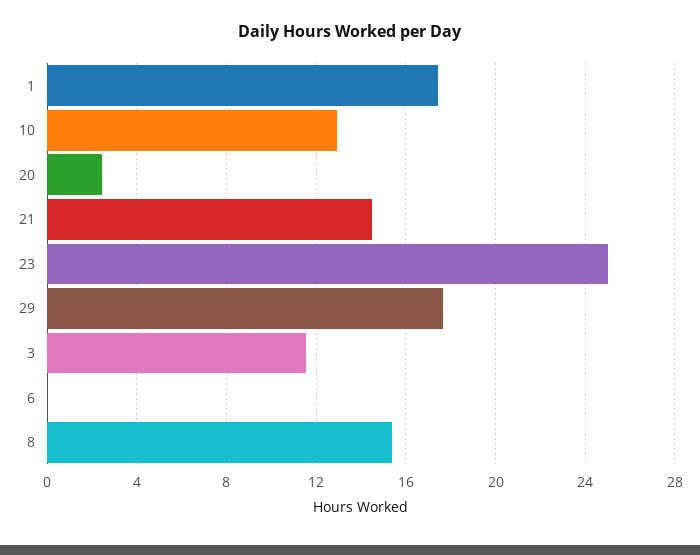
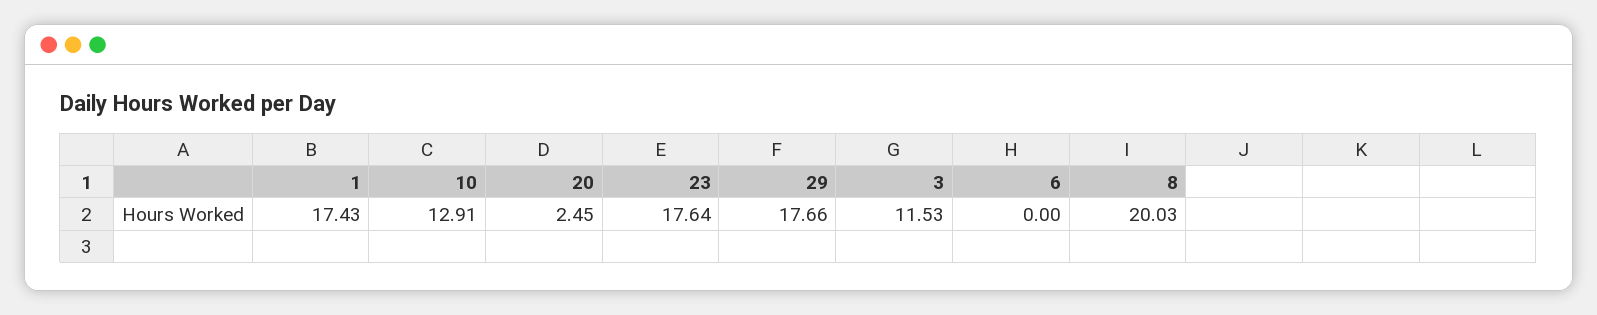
  {
    "1": 17.43,
    "10": 12.91,
    "20": 2.45,
-   "21": 14.5,
-   "23": 25,
+   "23": 17.64,
    "29": 17.66,
    "3": 11.53,
    "6": 0,
-   "8": 15.5
+   "8": 20.03
  }

